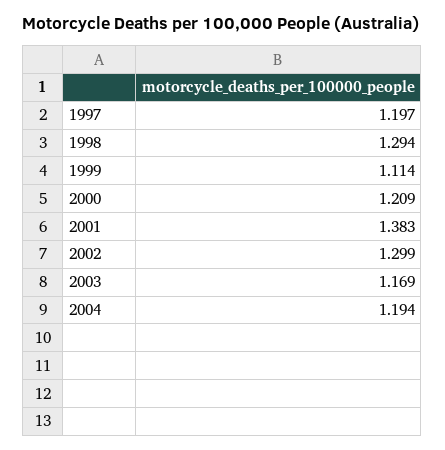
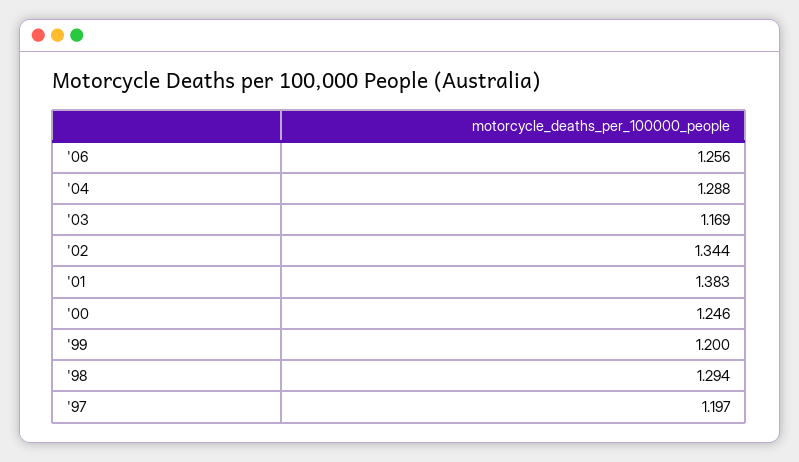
  {
    "1997": 1.197,
    "1998": 1.294,
-   "1999": 1.114,
+   "1999": 1.2,
-   "2000": 1.209,
+   "2000": 1.246,
    "2001": 1.383,
-   "2002": 1.299,
+   "2002": 1.344,
    "2003": 1.169,
-   "2004": 1.194
+   "2004": 1.288,
+   "'06": 1.256
  }

